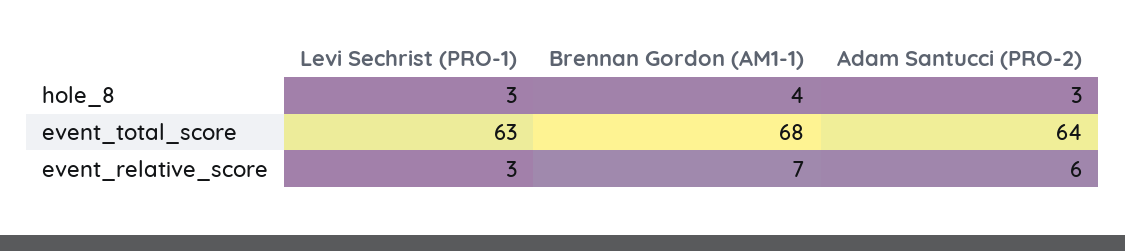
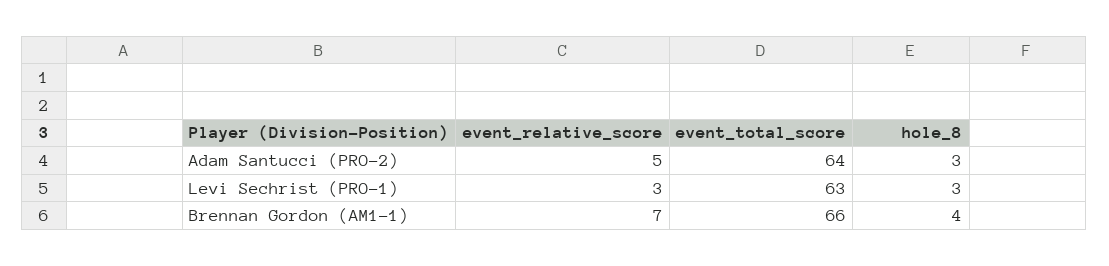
  {
    "Levi Sechrist (PRO-1)": {
      "hole_8": 3,
      "event_total_score": 63,
      "event_relative_score": 3
    },
    "Brennan Gordon (AM1-1)": {
      "hole_8": 4,
-     "event_total_score": 68,
+     "event_total_score": 66,
      "event_relative_score": 7
    },
    "Adam Santucci (PRO-2)": {
      "hole_8": 3,
      "event_total_score": 64,
-     "event_relative_score": 6
+     "event_relative_score": 5
    }
  }

